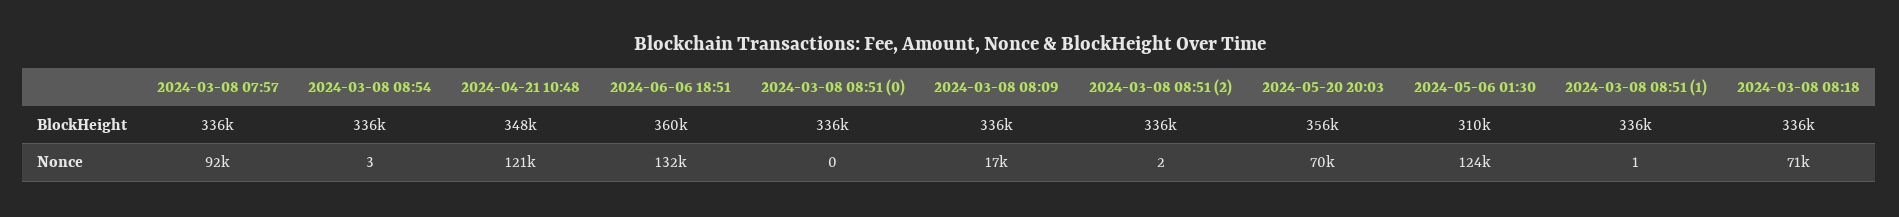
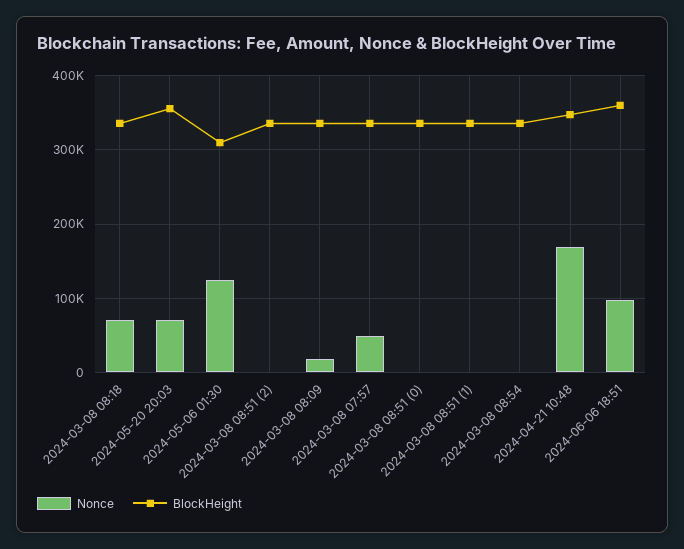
  {
    "BlockHeight": {
      "2024-03-08 07:57": 336000,
      "2024-03-08 08:54": 336000,
      "2024-04-21 10:48": 348000,
      "2024-06-06 18:51": 360000,
      "2024-03-08 08:51 (0)": 336000,
      "2024-03-08 08:09": 336000,
      "2024-03-08 08:51 (2)": 336000,
      "2024-05-20 20:03": 356000,
      "2024-05-06 01:30": 310000,
      "2024-03-08 08:51 (1)": 336000,
      "2024-03-08 08:18": 336000
    },
    "Nonce": {
-     "2024-03-08 07:57": 92000,
+     "2024-03-08 07:57": 50000,
      "2024-03-08 08:54": 3,
-     "2024-04-21 10:48": 121000,
+     "2024-04-21 10:48": 170000,
-     "2024-06-06 18:51": 132000,
+     "2024-06-06 18:51": 100000,
      "2024-03-08 08:51 (0)": 0,
      "2024-03-08 08:09": 17000,
      "2024-03-08 08:51 (2)": 2,
      "2024-05-20 20:03": 70000,
      "2024-05-06 01:30": 124000,
      "2024-03-08 08:51 (1)": 1,
      "2024-03-08 08:18": 71000
    }
  }

